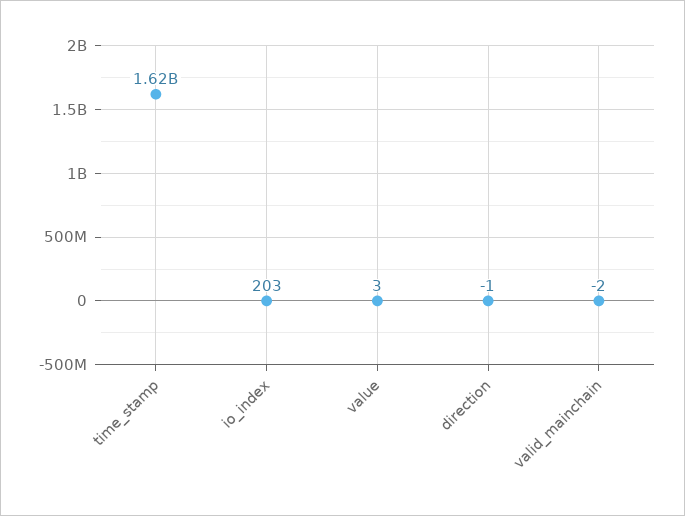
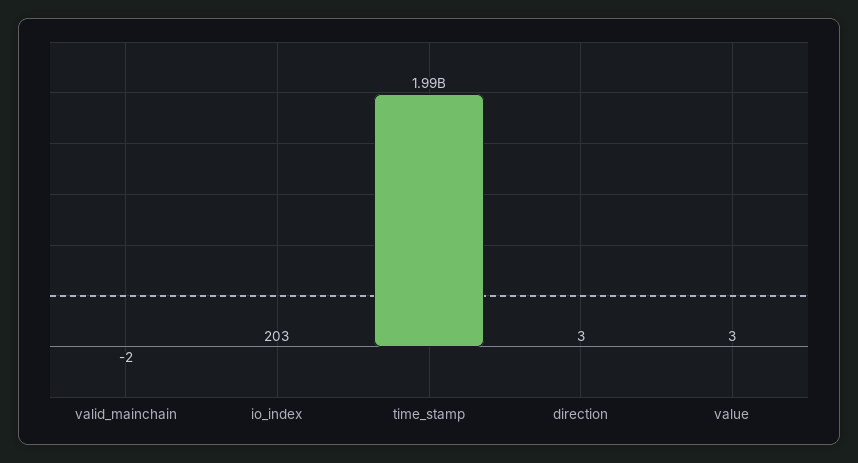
  {
-   "time_stamp": 1620000000,
+   "time_stamp": 1990000000,
    "io_index": 203,
    "value": 3,
-   "direction": -1,
+   "direction": 3,
    "valid_mainchain": -2
  }

